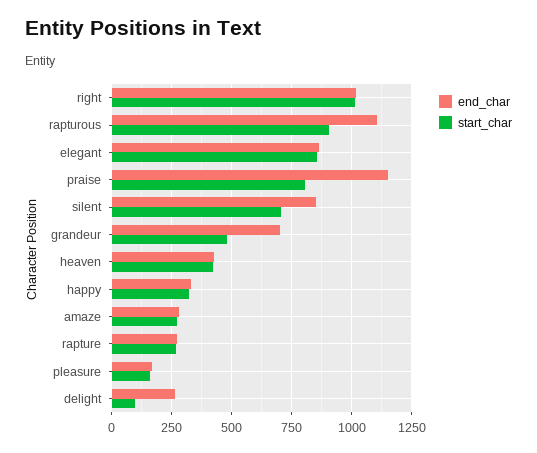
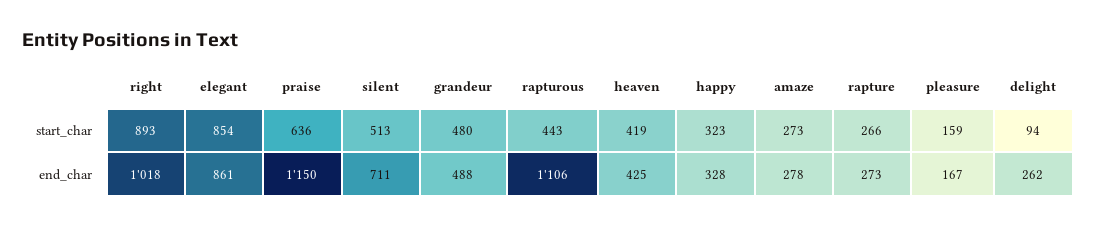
  {
    "end_char": {
      "right": 1018,
      "rapturous": 1106,
      "elegant": 861,
      "praise": 1150,
-     "silent": 850,
+     "silent": 711,
-     "grandeur": 700,
+     "grandeur": 488,
      "heaven": 425,
      "happy": 328,
      "amaze": 278,
      "rapture": 273,
      "pleasure": 167,
      "delight": 262
    },
    "start_char": {
-     "right": 1000,
+     "right": 893,
-     "rapturous": 900,
+     "rapturous": 443,
      "elegant": 854,
-     "praise": 800,
+     "praise": 636,
-     "silent": 700,
+     "silent": 513,
      "grandeur": 480,
      "heaven": 419,
      "happy": 323,
      "amaze": 273,
      "rapture": 266,
      "pleasure": 159,
      "delight": 94
    }
  }

